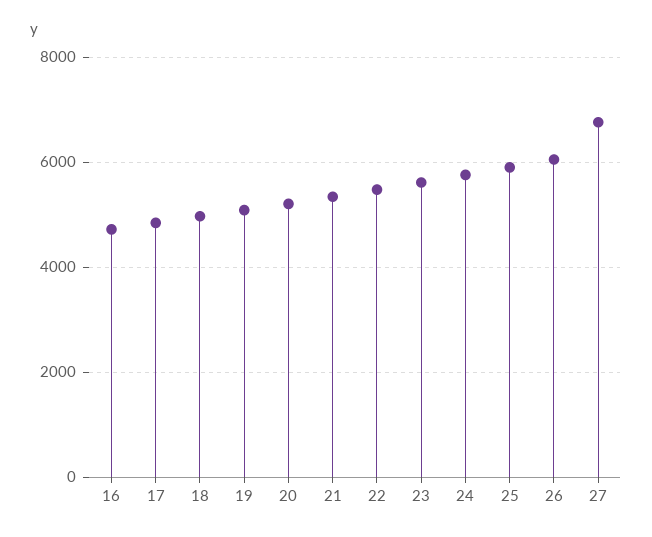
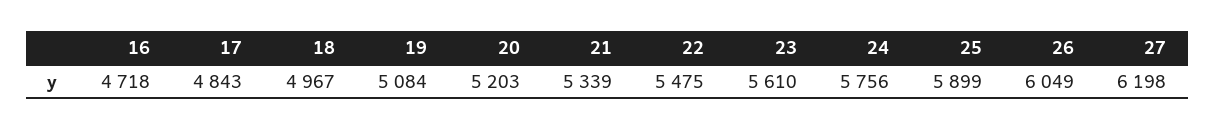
  {
    "16": 4718,
    "17": 4843,
    "18": 4967,
    "19": 5084,
    "20": 5203,
    "21": 5339,
    "22": 5475,
    "23": 5610,
    "24": 5756,
    "25": 5899,
    "26": 6049,
-   "27": 6800
+   "27": 6198
  }

